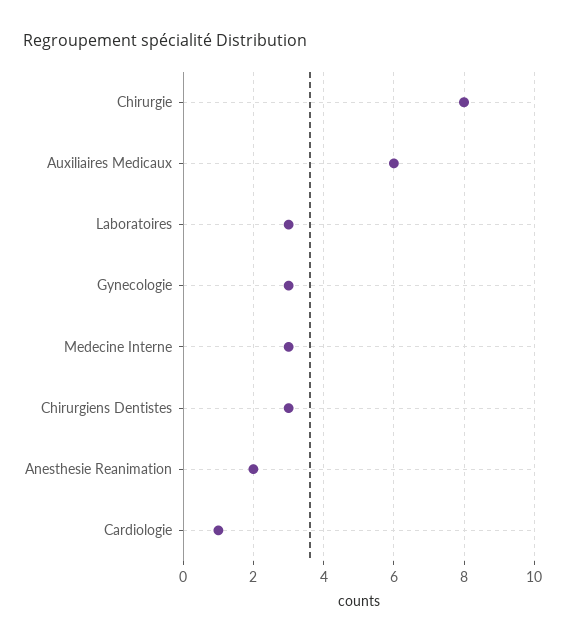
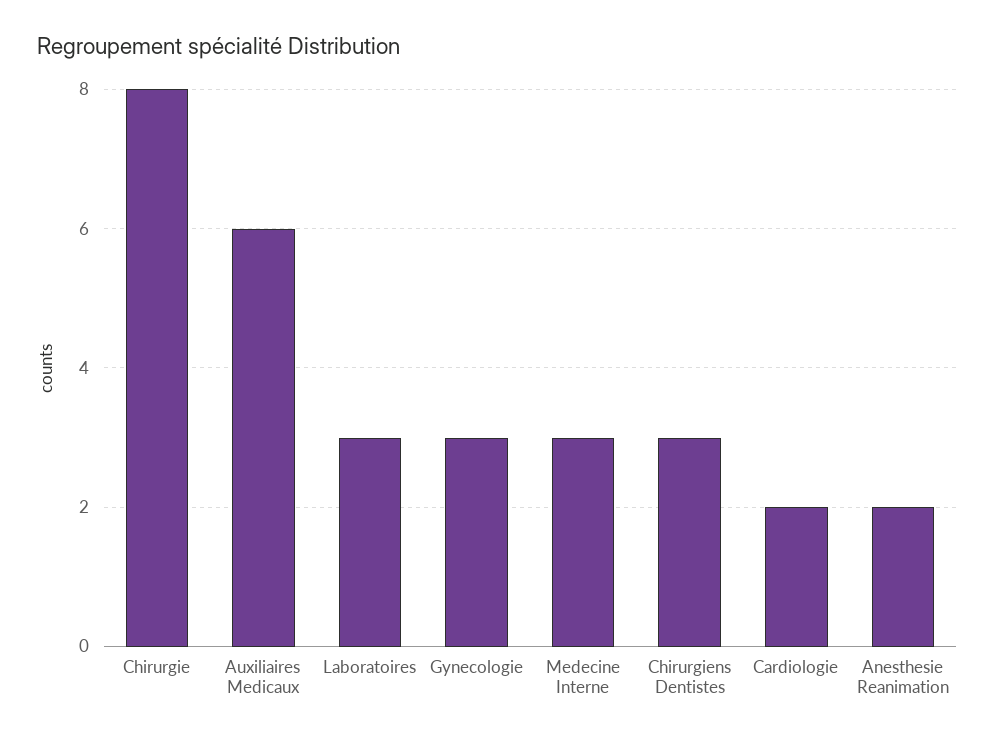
  {
    "Chirurgie": 8,
    "Auxiliaires Medicaux": 6,
    "Laboratoires": 3,
    "Gynecologie": 3,
    "Medecine Interne": 3,
    "Chirurgiens Dentistes": 3,
    "Anesthesie Reanimation": 2,
-   "Cardiologie": 1
+   "Cardiologie": 2
  }

